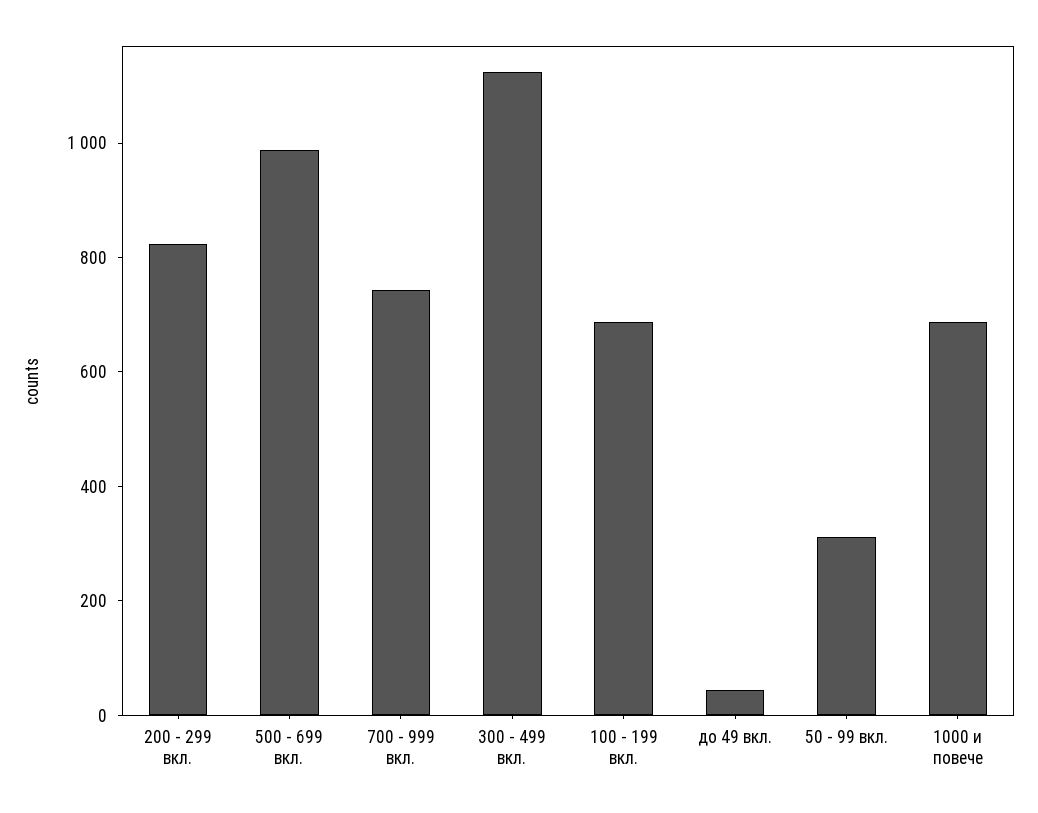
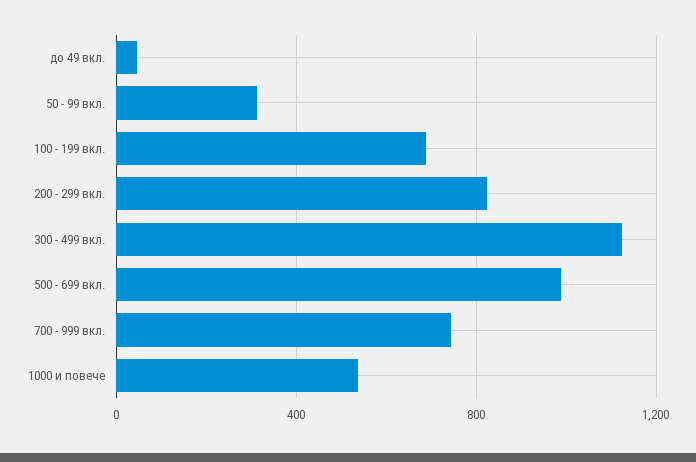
  {
    "200 - 299 вкл.": 800,
    "500 - 699 вкл.": 1000,
    "700 - 999 вкл.": 750,
    "300 - 499 вкл.": 1100,
    "100 - 199 вкл.": 700,
    "до 49 вкл.": 50,
    "50 - 99 вкл.": 300,
-   "1000 и повече": 700
+   "1000 и повече": 550
  }

